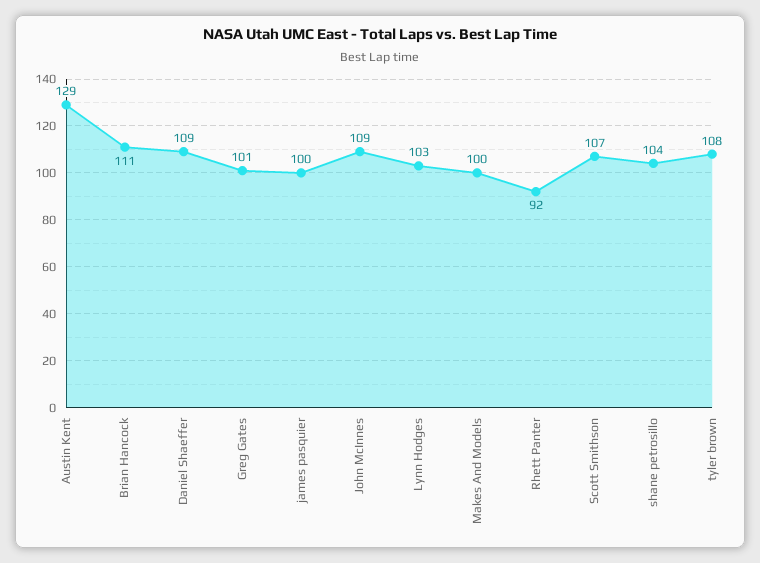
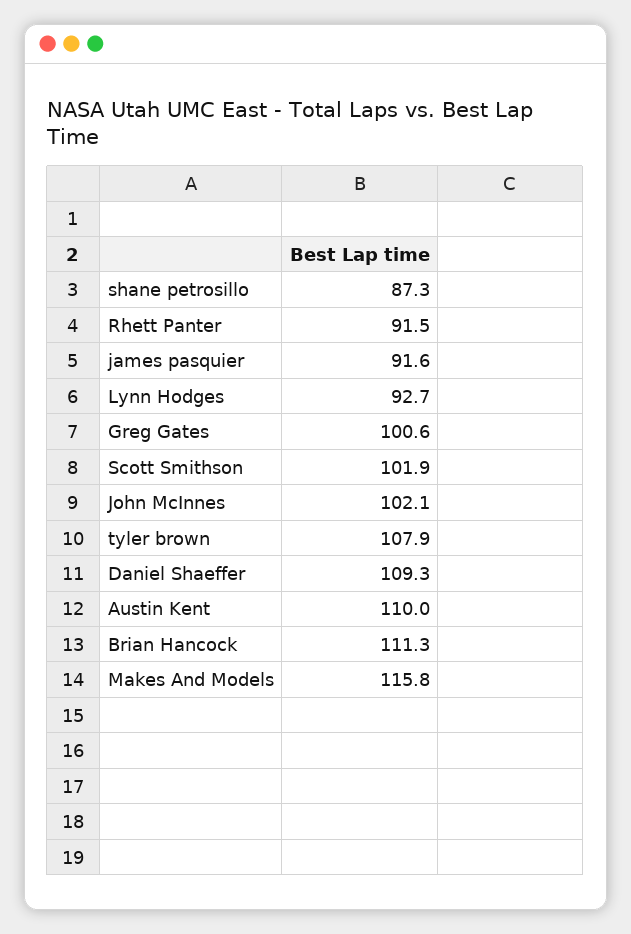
  {
-   "Austin Kent": 129,
+   "Austin Kent": 110,
    "Brian Hancock": 111.3,
    "Daniel Shaeffer": 109.3,
    "Greg Gates": 100.6,
-   "james pasquier": 100,
+   "james pasquier": 91.6,
-   "John McInnes": 109,
+   "John McInnes": 102.1,
-   "Lynn Hodges": 103,
+   "Lynn Hodges": 92.7,
-   "Makes And Models": 100,
+   "Makes And Models": 115.8,
    "Rhett Panter": 91.5,
-   "Scott Smithson": 107,
+   "Scott Smithson": 101.9,
-   "shane petrosillo": 104,
+   "shane petrosillo": 87.3,
    "tyler brown": 107.9
  }

